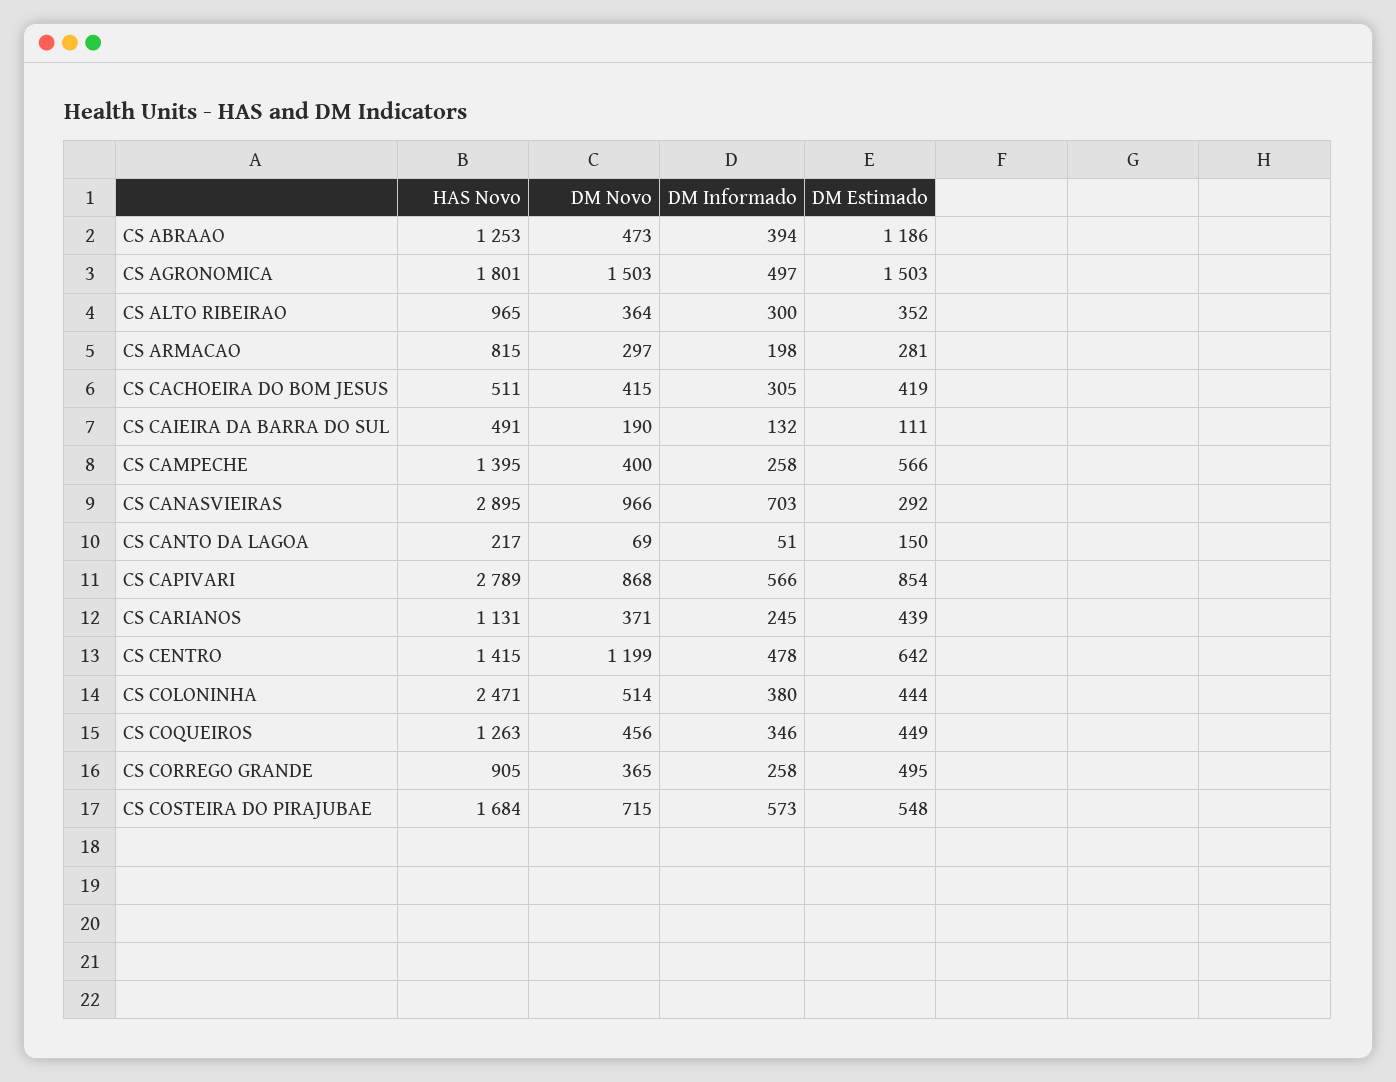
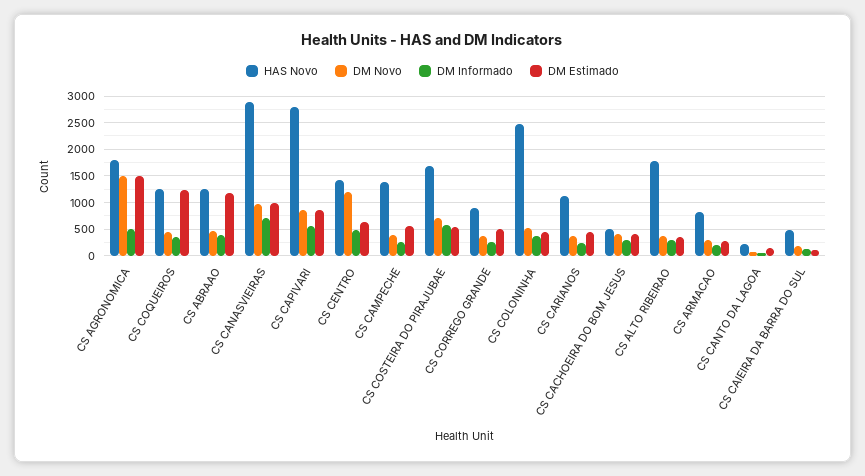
  {
    "HAS Novo": {
      "CS ABRAAO": 1253,
      "CS AGRONOMICA": 1801,
-     "CS ALTO RIBEIRAO": 965,
+     "CS ALTO RIBEIRAO": 1750,
      "CS ARMACAO": 815,
      "CS CACHOEIRA DO BOM JESUS": 511,
      "CS CAIEIRA DA BARRA DO SUL": 491,
      "CS CAMPECHE": 1395,
      "CS CANASVIEIRAS": 2895,
      "CS CANTO DA LAGOA": 217,
      "CS CAPIVARI": 2789,
      "CS CARIANOS": 1131,
      "CS CENTRO": 1415,
      "CS COLONINHA": 2471,
      "CS COQUEIROS": 1263,
      "CS CORREGO GRANDE": 905,
      "CS COSTEIRA DO PIRAJUBAE": 1684
    },
    "DM Novo": {
      "CS ABRAAO": 473,
      "CS AGRONOMICA": 1503,
      "CS ALTO RIBEIRAO": 364,
      "CS ARMACAO": 297,
      "CS CACHOEIRA DO BOM JESUS": 415,
      "CS CAIEIRA DA BARRA DO SUL": 190,
      "CS CAMPECHE": 400,
      "CS CANASVIEIRAS": 966,
      "CS CANTO DA LAGOA": 69,
      "CS CAPIVARI": 868,
      "CS CARIANOS": 371,
      "CS CENTRO": 1199,
      "CS COLONINHA": 514,
      "CS COQUEIROS": 456,
      "CS CORREGO GRANDE": 365,
      "CS COSTEIRA DO PIRAJUBAE": 715
    },
    "DM Informado": {
      "CS ABRAAO": 394,
      "CS AGRONOMICA": 497,
      "CS ALTO RIBEIRAO": 300,
      "CS ARMACAO": 198,
      "CS CACHOEIRA DO BOM JESUS": 305,
      "CS CAIEIRA DA BARRA DO SUL": 132,
      "CS CAMPECHE": 258,
      "CS CANASVIEIRAS": 703,
      "CS CANTO DA LAGOA": 51,
      "CS CAPIVARI": 566,
      "CS CARIANOS": 245,
      "CS CENTRO": 478,
      "CS COLONINHA": 380,
      "CS COQUEIROS": 346,
      "CS CORREGO GRANDE": 258,
      "CS COSTEIRA DO PIRAJUBAE": 573
    },
    "DM Estimado": {
      "CS ABRAAO": 1186,
      "CS AGRONOMICA": 1503,
      "CS ALTO RIBEIRAO": 352,
      "CS ARMACAO": 281,
      "CS CACHOEIRA DO BOM JESUS": 419,
      "CS CAIEIRA DA BARRA DO SUL": 111,
      "CS CAMPECHE": 566,
-     "CS CANASVIEIRAS": 292,
+     "CS CANASVIEIRAS": 1000,
      "CS CANTO DA LAGOA": 150,
      "CS CAPIVARI": 854,
      "CS CARIANOS": 439,
      "CS CENTRO": 642,
      "CS COLONINHA": 444,
-     "CS COQUEIROS": 449,
+     "CS COQUEIROS": 1250,
      "CS CORREGO GRANDE": 495,
      "CS COSTEIRA DO PIRAJUBAE": 548
    }
  }

